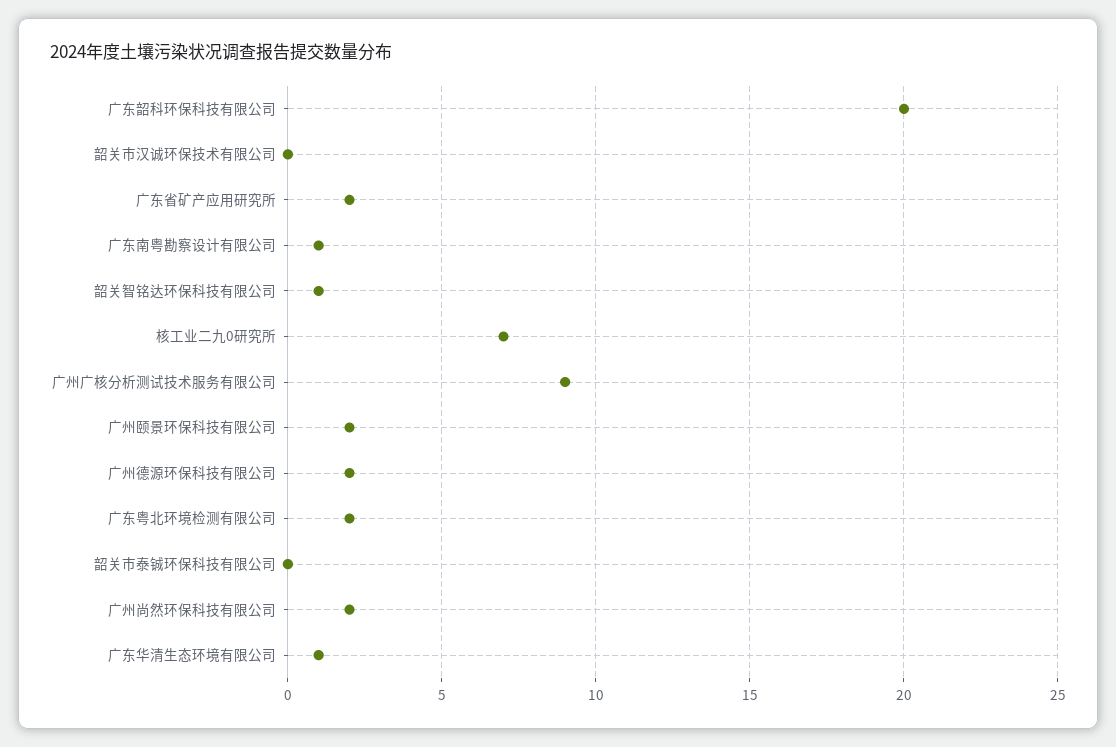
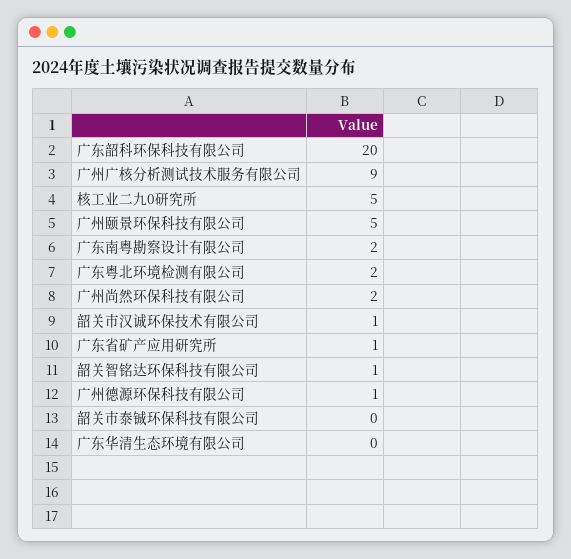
  {
    "广东韶科环保科技有限公司": 20,
-   "韶关市汉诚环保技术有限公司": 0,
+   "韶关市汉诚环保技术有限公司": 1,
-   "广东省矿产应用研究所": 2,
+   "广东省矿产应用研究所": 1,
-   "广东南粤勘察设计有限公司": 1,
+   "广东南粤勘察设计有限公司": 2,
    "韶关智铭达环保科技有限公司": 1,
-   "核工业二九0研究所": 7,
+   "核工业二九0研究所": 5,
    "广州广核分析测试技术服务有限公司": 9,
-   "广州颐景环保科技有限公司": 2,
+   "广州颐景环保科技有限公司": 5,
-   "广州德源环保科技有限公司": 2,
+   "广州德源环保科技有限公司": 1,
    "广东粤北环境检测有限公司": 2,
    "韶关市泰铖环保科技有限公司": 0,
    "广州尚然环保科技有限公司": 2,
-   "广东华清生态环境有限公司": 1
+   "广东华清生态环境有限公司": 0
  }

